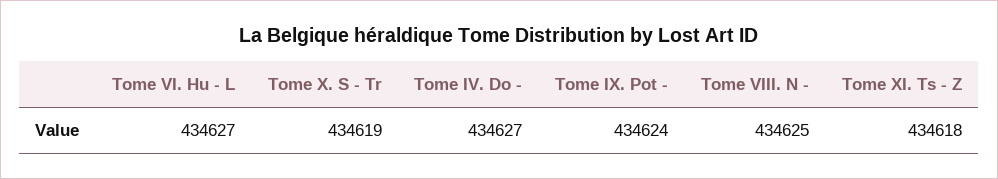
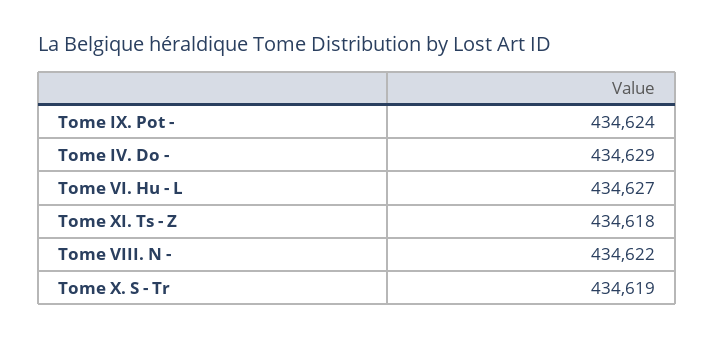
  {
    "Tome VI. Hu - L": 434627,
    "Tome X. S - Tr": 434619,
-   "Tome IV. Do -": 434627,
+   "Tome IV. Do -": 434629,
    "Tome IX. Pot -": 434624,
-   "Tome VIII. N -": 434625,
+   "Tome VIII. N -": 434622,
    "Tome XI. Ts - Z": 434618
  }

